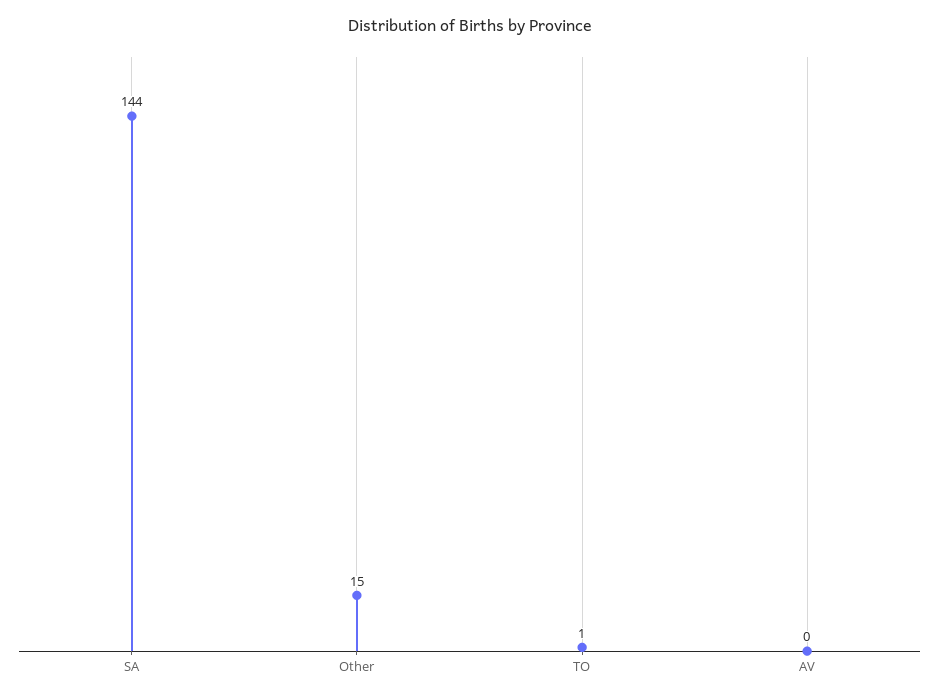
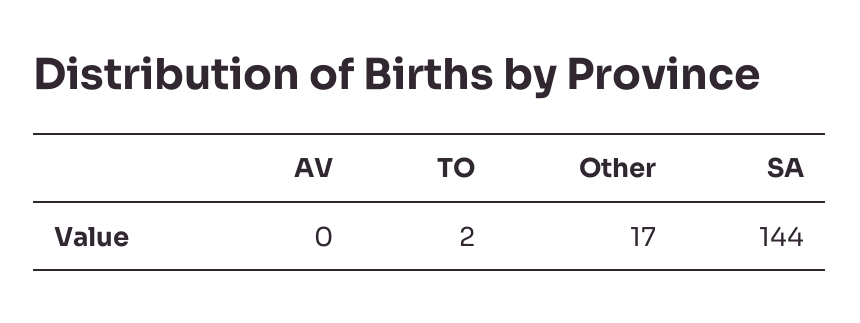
  {
    "SA": 144,
-   "Other": 15,
+   "Other": 17,
-   "TO": 1,
+   "TO": 2,
    "AV": 0
  }

